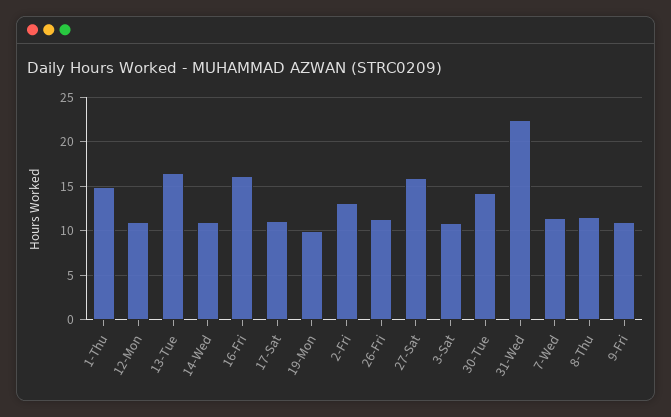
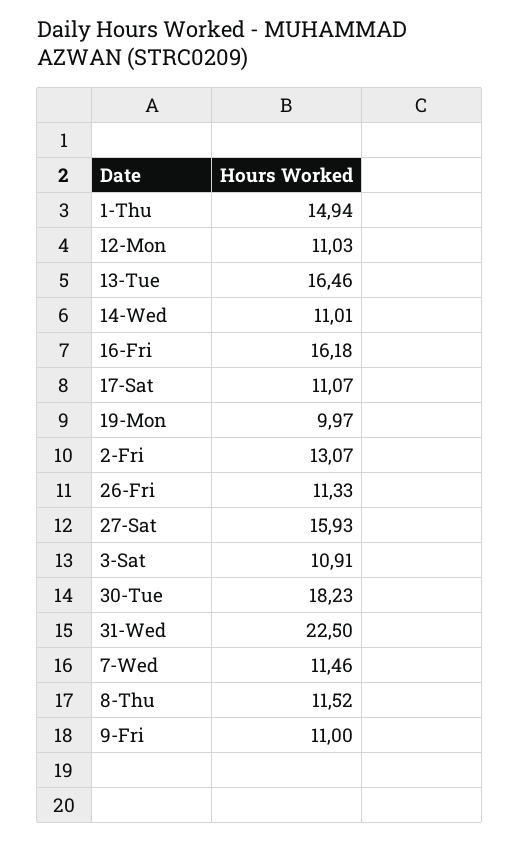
  {
    "1-Thu": 14.94,
    "12-Mon": 11.03,
    "13-Tue": 16.46,
    "14-Wed": 11.01,
    "16-Fri": 16.18,
    "17-Sat": 11.07,
    "19-Mon": 9.97,
    "2-Fri": 13.07,
    "26-Fri": 11.33,
    "27-Sat": 15.93,
    "3-Sat": 10.91,
-   "30-Tue": 14,
+   "30-Tue": 18.23,
    "31-Wed": 22.5,
    "7-Wed": 11.46,
    "8-Thu": 11.52,
    "9-Fri": 11
  }

